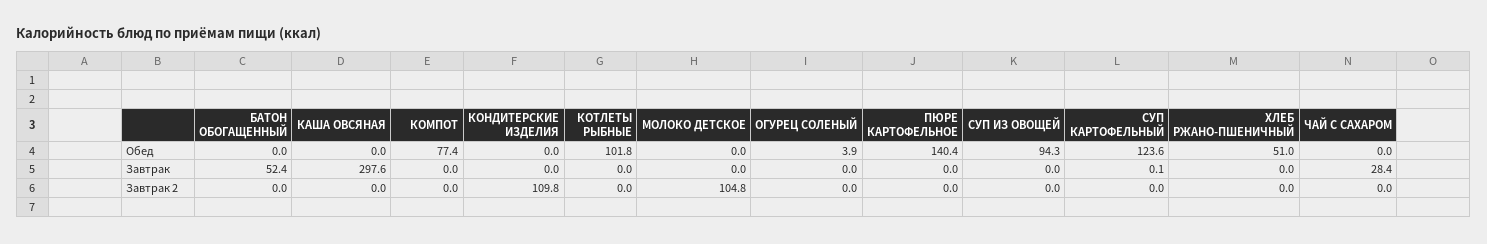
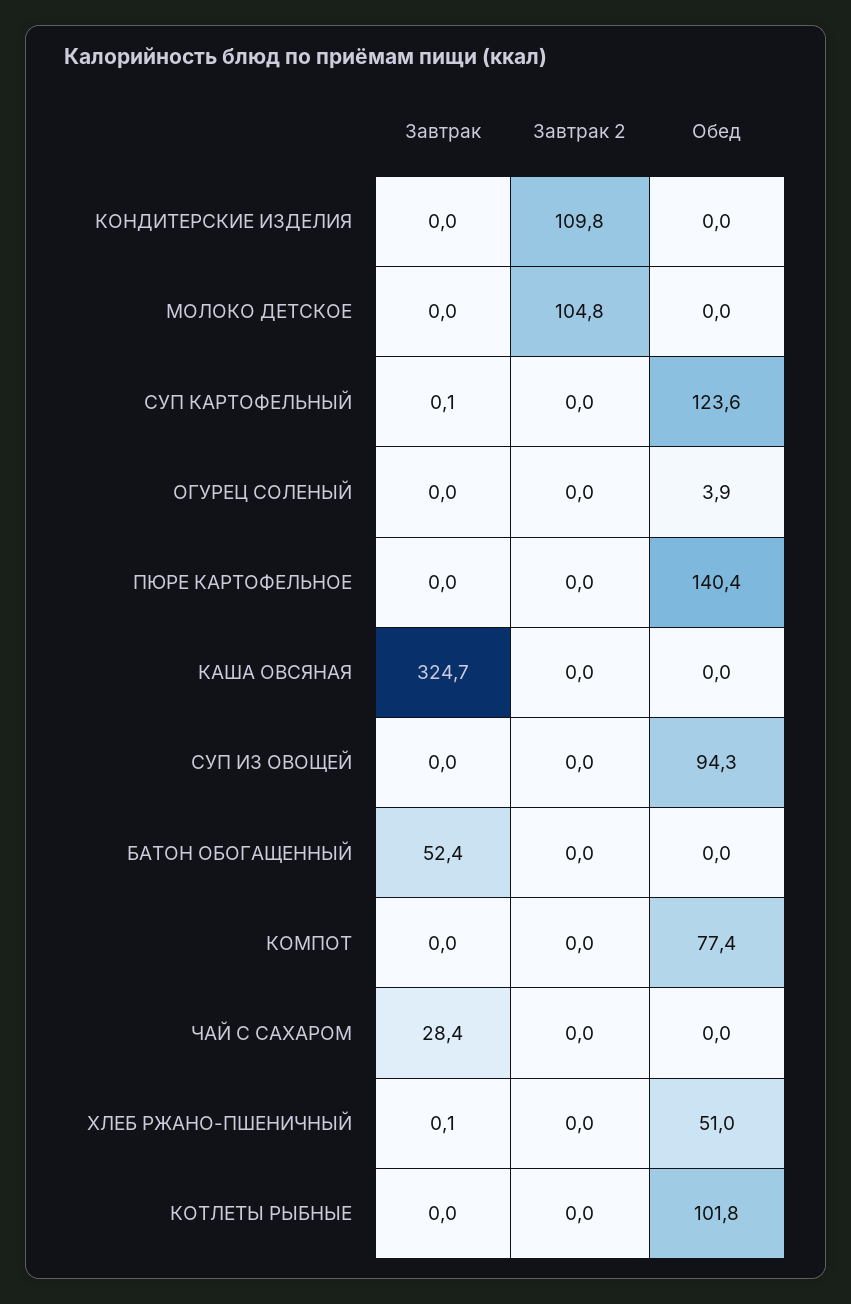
  {
    "БАТОН ОБОГАЩЕННЫЙ": {
      "Обед": 0,
      "Завтрак": 52.4,
      "Завтрак 2": 0
    },
    "КАША ОВСЯНАЯ": {
      "Обед": 0,
-     "Завтрак": 297.6,
+     "Завтрак": 324.7,
      "Завтрак 2": 0
    },
    "КОМПОТ": {
      "Обед": 77.4,
      "Завтрак": 0,
      "Завтрак 2": 0
    },
    "КОНДИТЕРСКИЕ ИЗДЕЛИЯ": {
      "Обед": 0,
      "Завтрак": 0,
      "Завтрак 2": 109.8
    },
    "КОТЛЕТЫ РЫБНЫЕ": {
      "Обед": 101.8,
      "Завтрак": 0,
      "Завтрак 2": 0
    },
    "МОЛОКО ДЕТСКОЕ": {
      "Обед": 0,
      "Завтрак": 0,
      "Завтрак 2": 104.8
    },
    "ОГУРЕЦ СОЛЕНЫЙ": {
      "Обед": 3.9,
      "Завтрак": 0,
      "Завтрак 2": 0
    },
    "ПЮРЕ КАРТОФЕЛЬНОЕ": {
      "Обед": 140.4,
      "Завтрак": 0,
      "Завтрак 2": 0
    },
    "СУП ИЗ ОВОЩЕЙ": {
      "Обед": 94.3,
      "Завтрак": 0,
      "Завтрак 2": 0
    },
    "СУП КАРТОФЕЛЬНЫЙ": {
      "Обед": 123.6,
      "Завтрак": 0.1,
      "Завтрак 2": 0
    },
    "ХЛЕБ РЖАНО-ПШЕНИЧНЫЙ": {
      "Обед": 51,
-     "Завтрак": 0,
+     "Завтрак": 0.1,
      "Завтрак 2": 0
    },
    "ЧАЙ С САХАРОМ": {
      "Обед": 0,
      "Завтрак": 28.4,
      "Завтрак 2": 0
    }
  }

